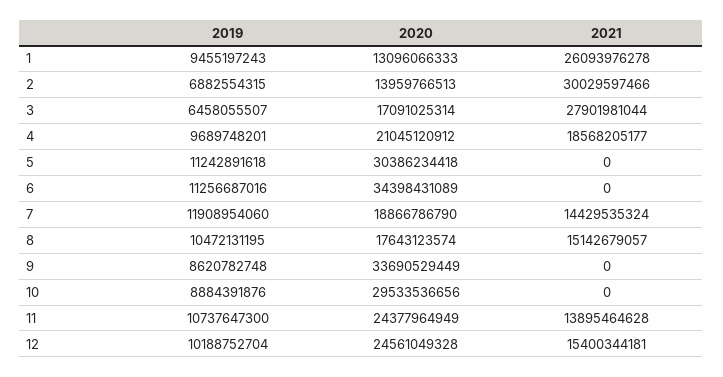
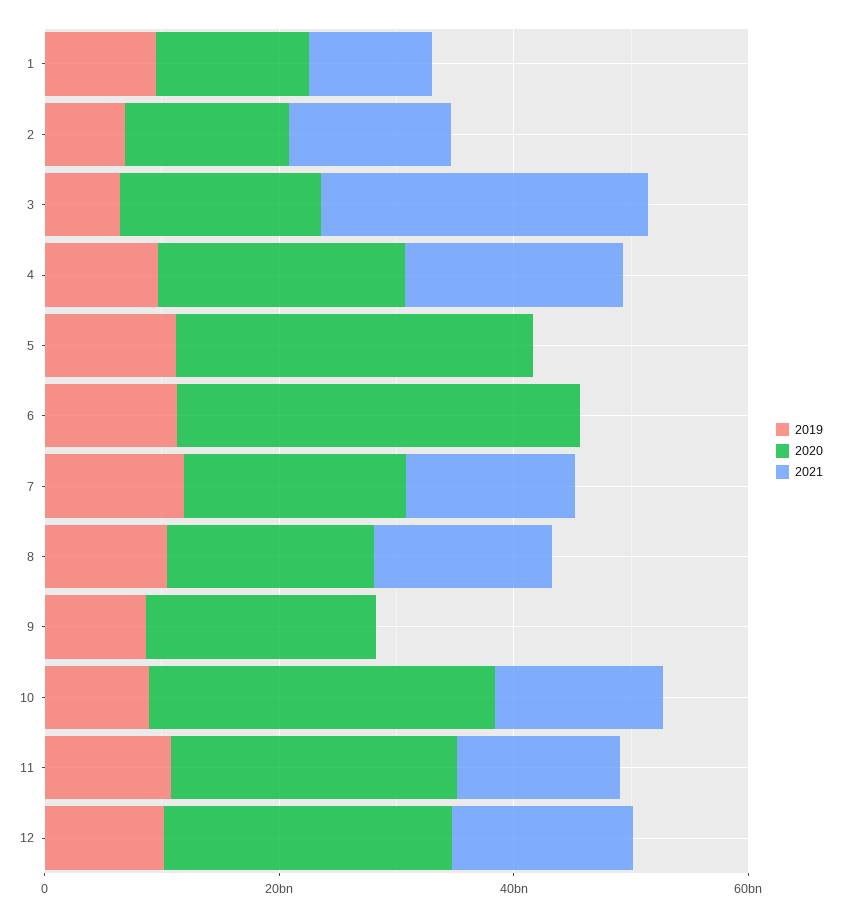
  {
    "2019": {
      "1": 9455197243,
      "2": 6882554315,
      "3": 6458055507,
      "4": 9689748201,
      "5": 11242891618,
      "6": 11256687016,
      "7": 11908954060,
      "8": 10472131195,
      "9": 8620782748,
      "10": 8884391876,
      "11": 10737647300,
      "12": 10188752704
    },
    "2020": {
      "1": 13096066333,
      "2": 13959766513,
      "3": 17091025314,
      "4": 21045120912,
      "5": 30386234418,
      "6": 34398431089,
      "7": 18866786790,
      "8": 17643123574,
-     "9": 33690529449,
+     "9": 20000000000,
      "10": 29533536656,
      "11": 24377964949,
      "12": 24561049328
    },
    "2021": {
-     "1": 26093976278,
+     "1": 10000000000,
-     "2": 30029597466,
+     "2": 15000000000,
      "3": 27901981044,
      "4": 18568205177,
      "5": 0,
      "6": 0,
      "7": 14429535324,
      "8": 15142679057,
      "9": 0,
-     "10": 0,
+     "10": 15000000000,
      "11": 13895464628,
      "12": 15400344181
    }
  }

